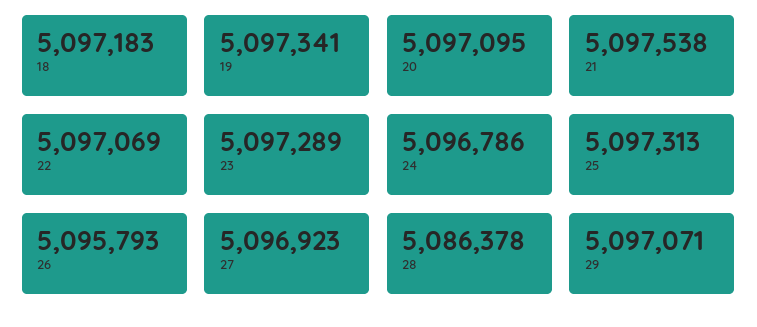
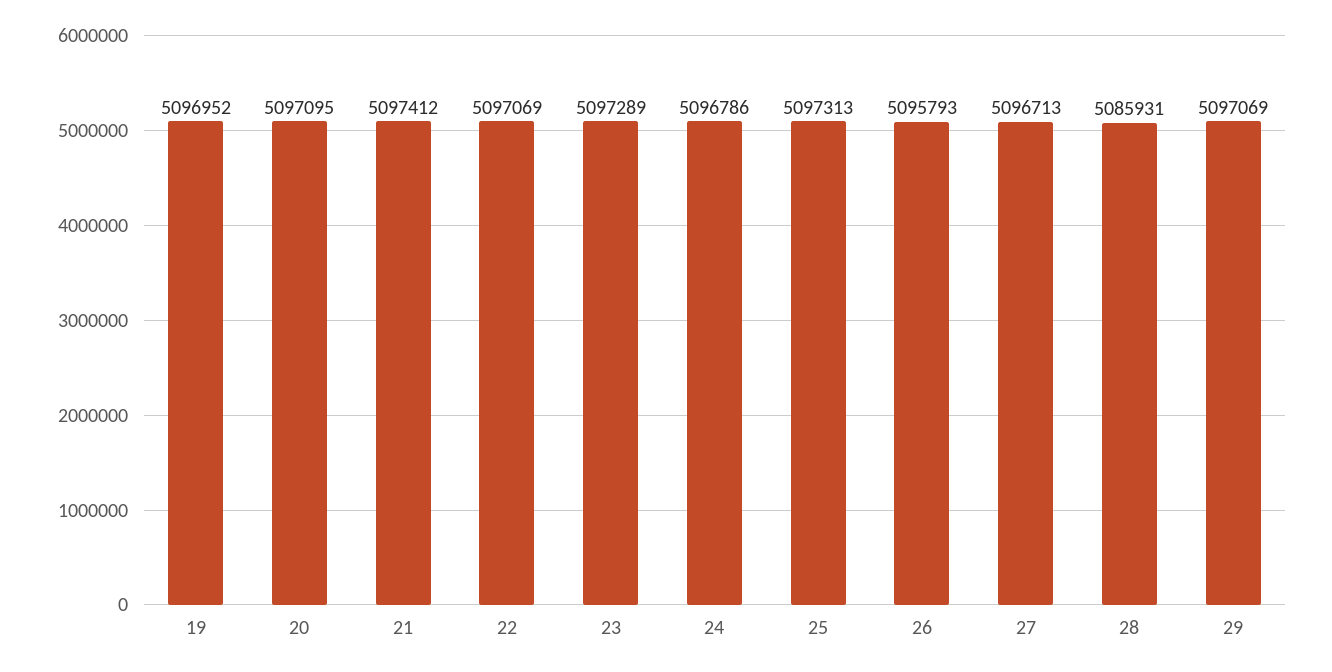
  {
-   "18": 5097183,
-   "19": 5097341,
+   "19": 5096952,
    "20": 5097095,
-   "21": 5097538,
+   "21": 5097412,
    "22": 5097069,
    "23": 5097289,
    "24": 5096786,
    "25": 5097313,
    "26": 5095793,
-   "27": 5096923,
+   "27": 5096713,
-   "28": 5086378,
+   "28": 5085931,
-   "29": 5097071
+   "29": 5097069
  }

